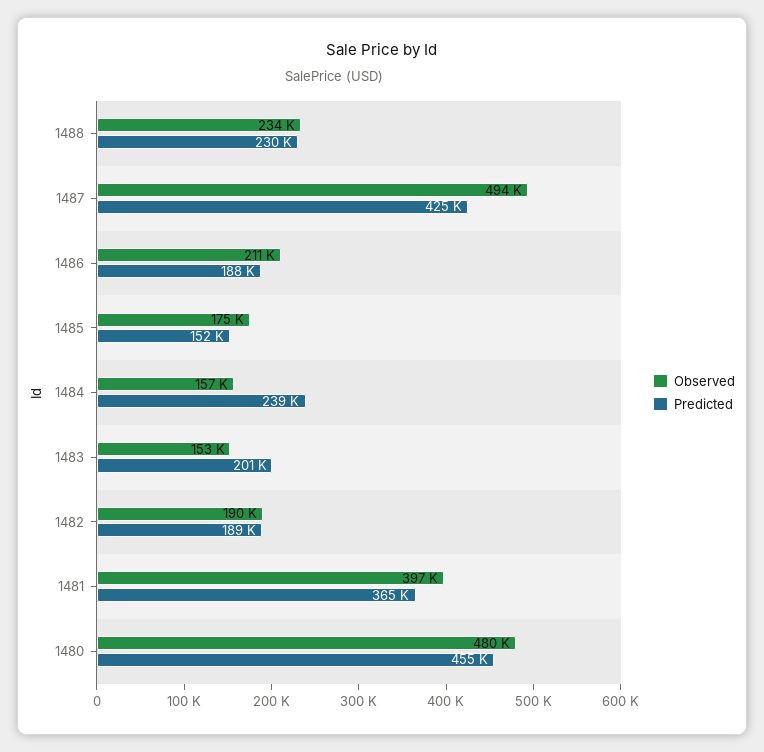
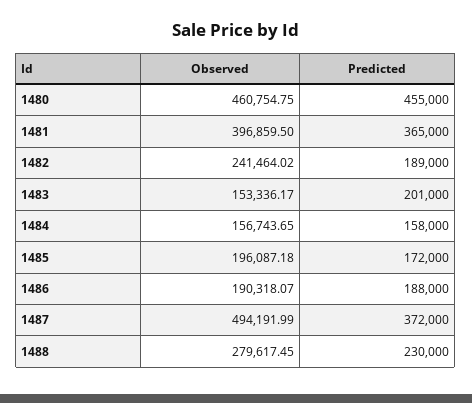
  {
    "Observed": {
-     "1488": 234000,
+     "1488": 279617.45,
      "1487": 494191.99,
-     "1486": 211000,
+     "1486": 190318.07,
-     "1485": 175000,
+     "1485": 196087.18,
      "1484": 156743.65,
      "1483": 153336.17,
-     "1482": 190000,
+     "1482": 241464.02,
      "1481": 396859.5,
-     "1480": 480000
+     "1480": 460754.75
    },
    "Predicted": {
      "1488": 230000,
-     "1487": 425000,
+     "1487": 372000,
      "1486": 188000,
-     "1485": 152000,
+     "1485": 172000,
-     "1484": 239000,
+     "1484": 158000,
      "1483": 201000,
      "1482": 189000,
      "1481": 365000,
      "1480": 455000
    }
  }

